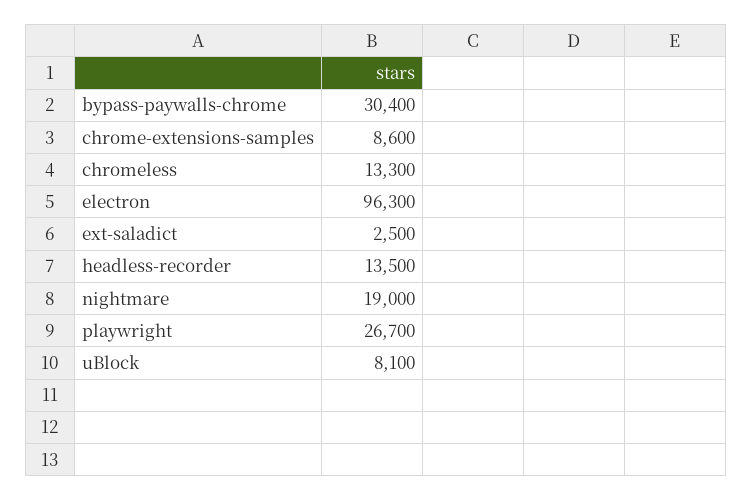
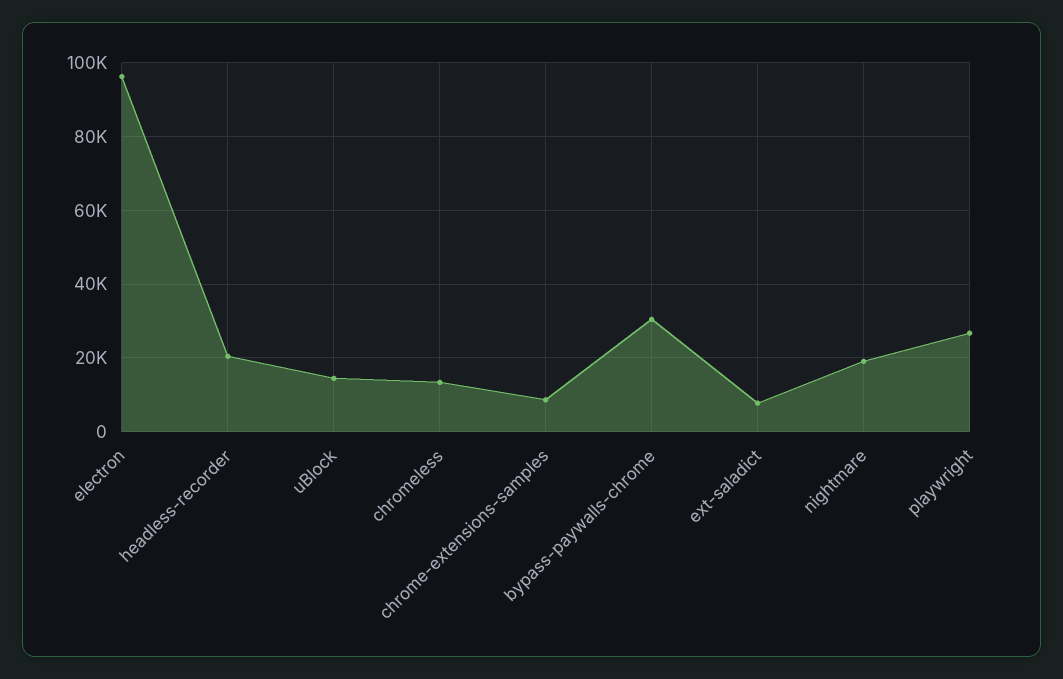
  {
    "bypass-paywalls-chrome": 30400,
    "chrome-extensions-samples": 8600,
    "chromeless": 13300,
    "electron": 96300,
-   "ext-saladict": 2500,
+   "ext-saladict": 8000,
-   "headless-recorder": 13500,
+   "headless-recorder": 20000,
    "nightmare": 19000,
    "playwright": 26700,
-   "uBlock": 8100
+   "uBlock": 14000
  }

